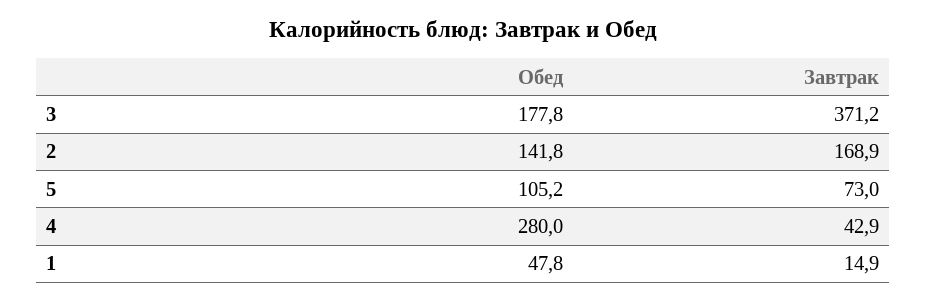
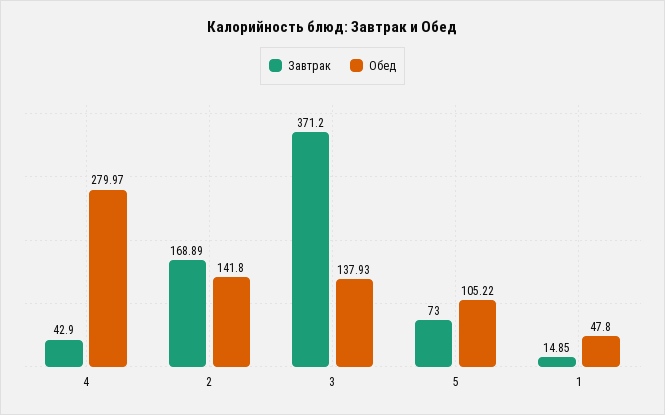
  {
    "Обед": {
-     "3": 177.8,
+     "3": 137.93,
      "2": 141.8,
      "5": 105.22,
      "4": 279.97,
      "1": 47.8
    },
    "Завтрак": {
      "3": 371.2,
      "2": 168.89,
      "5": 73,
      "4": 42.9,
      "1": 14.85
    }
  }

